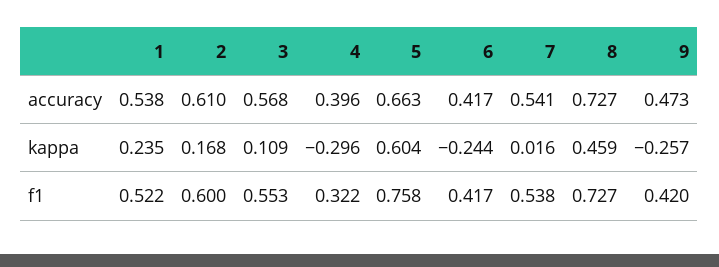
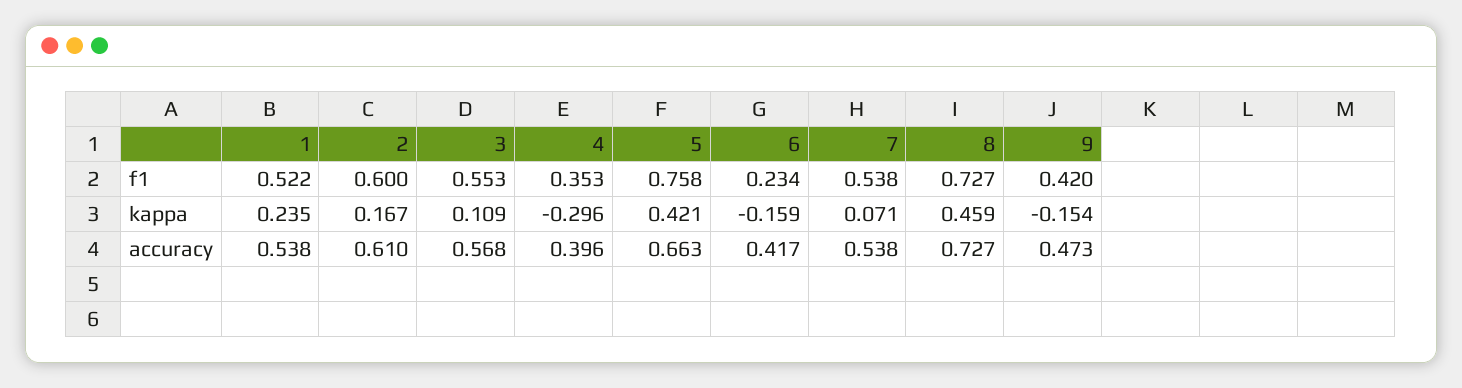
  {
    "1": {
      "accuracy": 0.538,
      "kappa": 0.235,
      "f1": 0.522
    },
    "2": {
      "accuracy": 0.61,
-     "kappa": 0.168,
+     "kappa": 0.167,
      "f1": 0.6
    },
    "3": {
      "accuracy": 0.568,
      "kappa": 0.109,
      "f1": 0.553
    },
    "4": {
      "accuracy": 0.396,
      "kappa": -0.296,
-     "f1": 0.322
+     "f1": 0.353
    },
    "5": {
      "accuracy": 0.663,
-     "kappa": 0.604,
+     "kappa": 0.421,
      "f1": 0.758
    },
    "6": {
      "accuracy": 0.417,
-     "kappa": -0.244,
+     "kappa": -0.159,
-     "f1": 0.417
+     "f1": 0.234
    },
    "7": {
-     "accuracy": 0.541,
+     "accuracy": 0.538,
-     "kappa": 0.016,
+     "kappa": 0.071,
      "f1": 0.538
    },
    "8": {
      "accuracy": 0.727,
      "kappa": 0.459,
      "f1": 0.727
    },
    "9": {
      "accuracy": 0.473,
-     "kappa": -0.257,
+     "kappa": -0.154,
      "f1": 0.42
    }
  }

